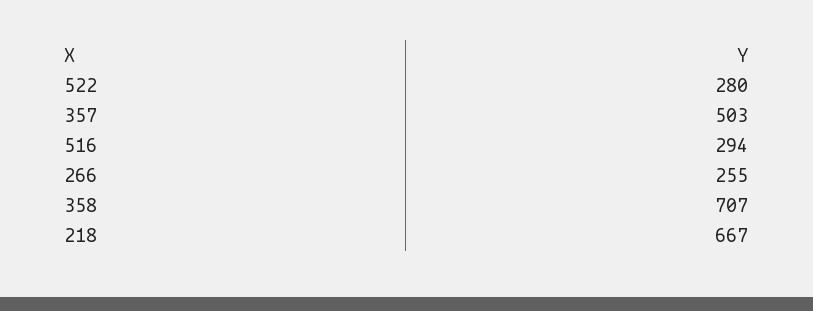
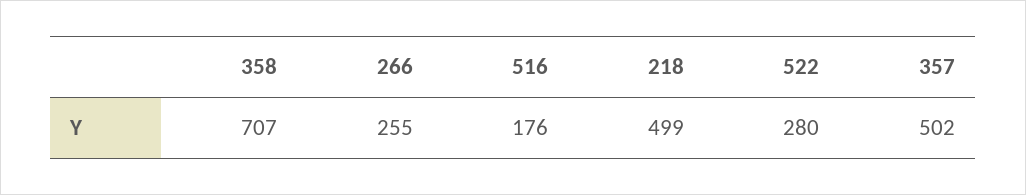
  {
    "522": 280,
-   "357": 503,
+   "357": 502,
-   "516": 294,
+   "516": 176,
    "266": 255,
    "358": 707,
-   "218": 667
+   "218": 499
  }

